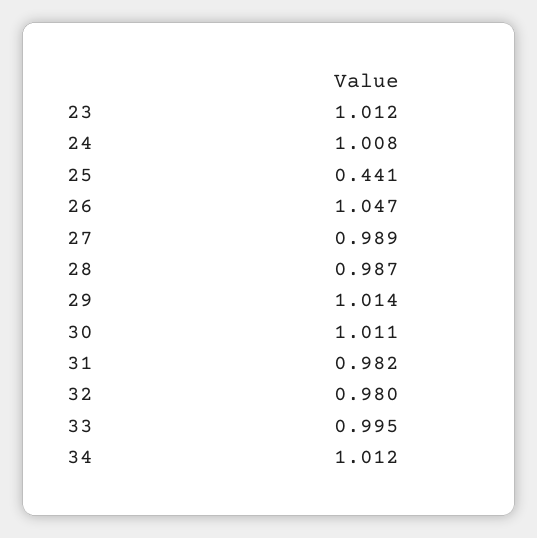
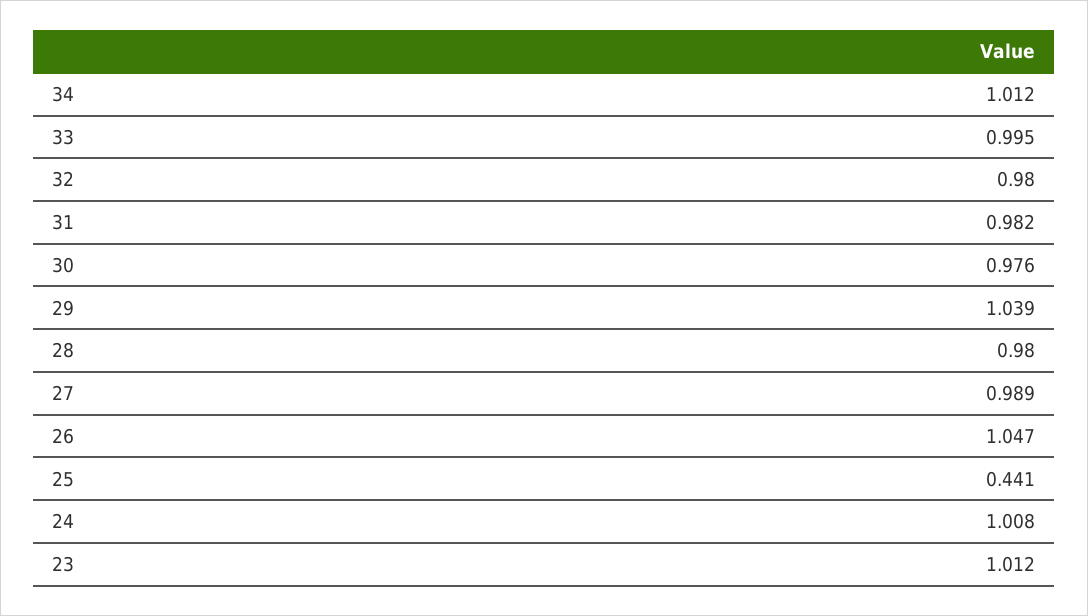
  {
    "23": 1.012,
    "24": 1.008,
    "25": 0.441,
    "26": 1.047,
    "27": 0.989,
-   "28": 0.987,
+   "28": 0.98,
-   "29": 1.014,
+   "29": 1.039,
-   "30": 1.011,
+   "30": 0.976,
    "31": 0.982,
    "32": 0.98,
    "33": 0.995,
    "34": 1.012
  }

